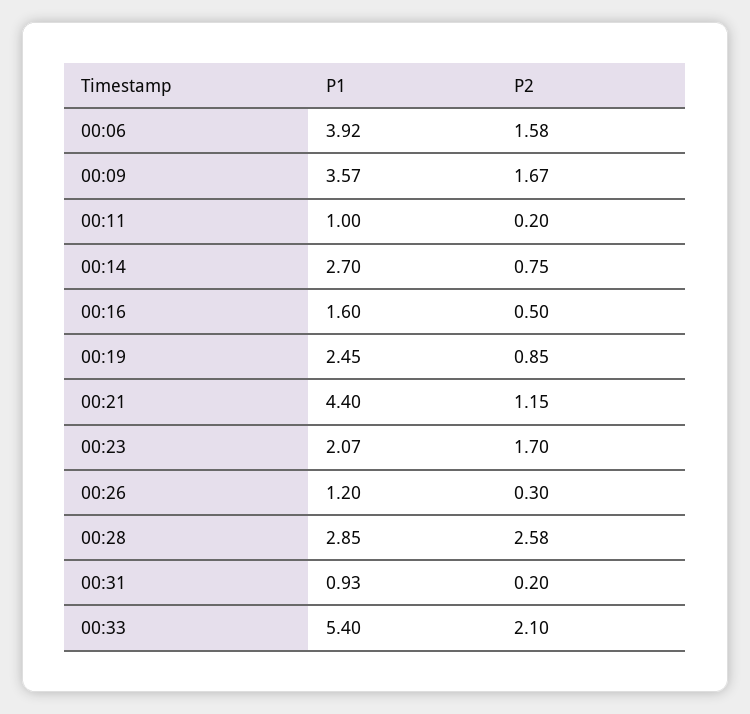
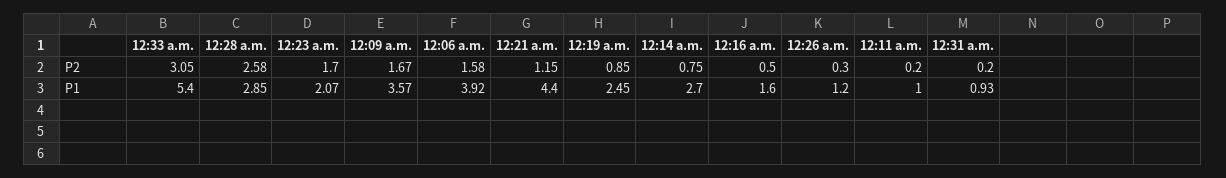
  {
    "P1": {
      "00:06": 3.92,
      "00:09": 3.57,
      "00:11": 1,
      "00:14": 2.7,
      "00:16": 1.6,
      "00:19": 2.45,
      "00:21": 4.4,
      "00:23": 2.07,
      "00:26": 1.2,
      "00:28": 2.85,
      "00:31": 0.93,
      "00:33": 5.4
    },
    "P2": {
      "00:06": 1.58,
      "00:09": 1.67,
      "00:11": 0.2,
      "00:14": 0.75,
      "00:16": 0.5,
      "00:19": 0.85,
      "00:21": 1.15,
      "00:23": 1.7,
      "00:26": 0.3,
      "00:28": 2.58,
      "00:31": 0.2,
-     "00:33": 2.1
+     "00:33": 3.05
    }
  }

